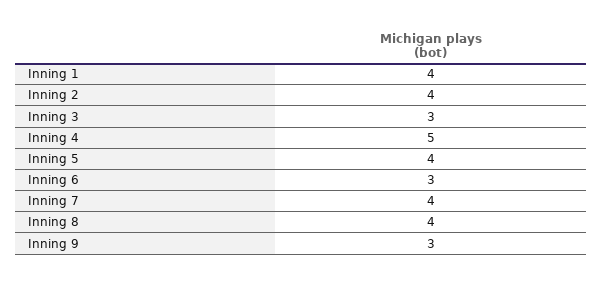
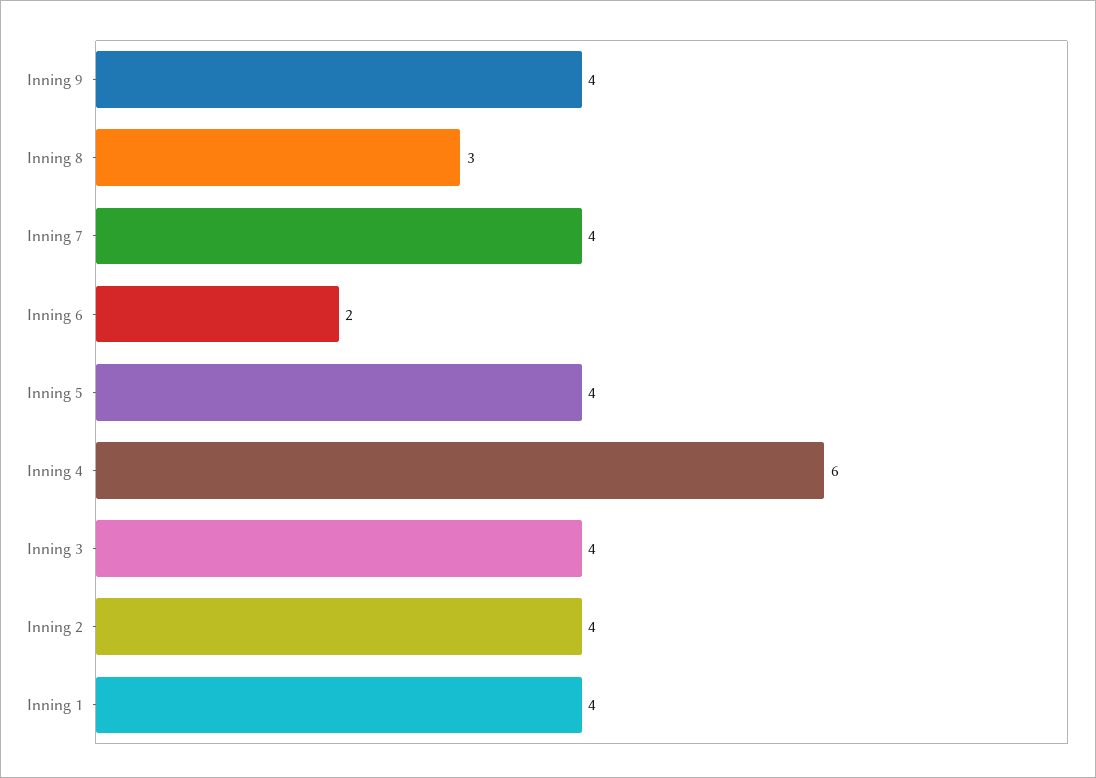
  {
    "Inning 1": 4,
    "Inning 2": 4,
-   "Inning 3": 3,
+   "Inning 3": 4,
-   "Inning 4": 5,
+   "Inning 4": 6,
    "Inning 5": 4,
-   "Inning 6": 3,
+   "Inning 6": 2,
    "Inning 7": 4,
-   "Inning 8": 4,
+   "Inning 8": 3,
-   "Inning 9": 3
+   "Inning 9": 4
  }

